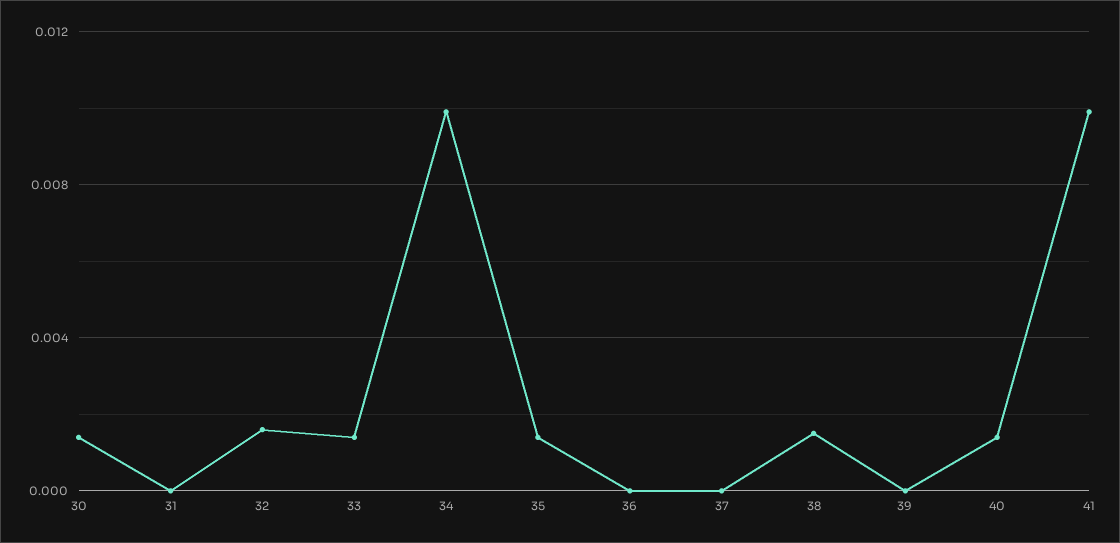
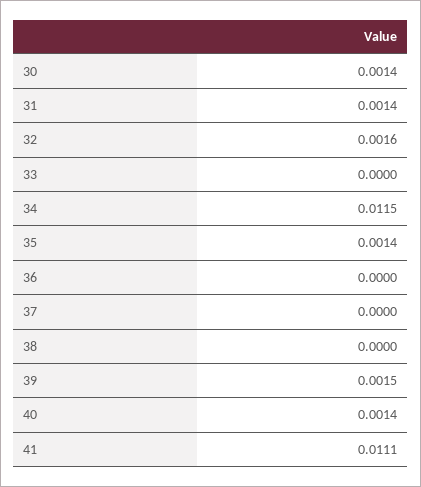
  {
    "30": 0.0014,
-   "31": 0,
+   "31": 0.0014,
    "32": 0.0016,
-   "33": 0.0015,
+   "33": 0,
-   "34": 0.01,
+   "34": 0.0115,
    "35": 0.0014,
    "36": 0,
    "37": 0,
-   "38": 0.0015,
+   "38": 0,
-   "39": 0,
+   "39": 0.0015,
    "40": 0.0014,
-   "41": 0.01
+   "41": 0.0111
  }

